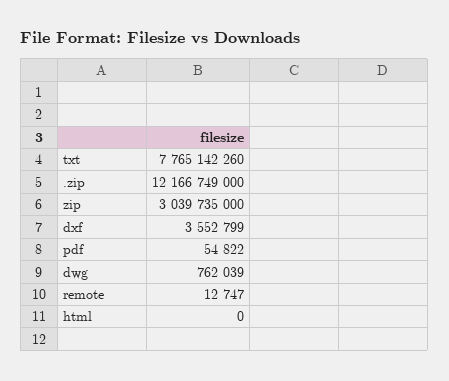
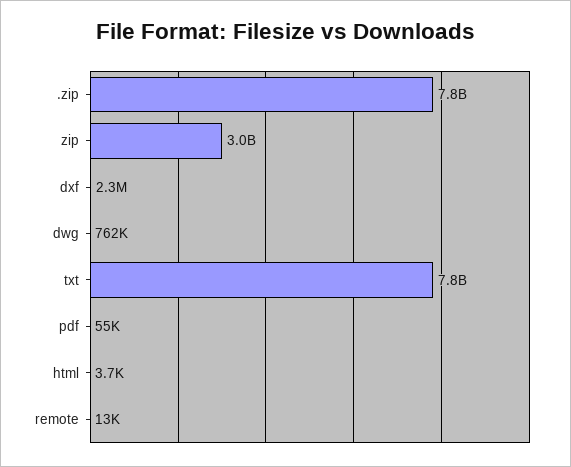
  {
    "txt": 7765142260,
-   ".zip": 12166749000,
+   ".zip": 7800000000,
    "zip": 3039735000,
-   "dxf": 3552799,
+   "dxf": 2300000,
    "pdf": 54822,
    "dwg": 762039,
    "remote": 12747,
-   "html": 0
+   "html": 3700
  }

